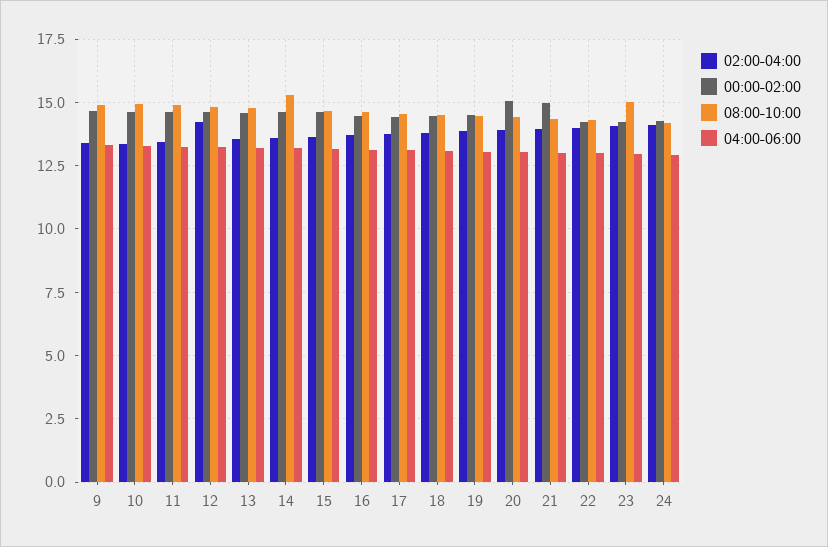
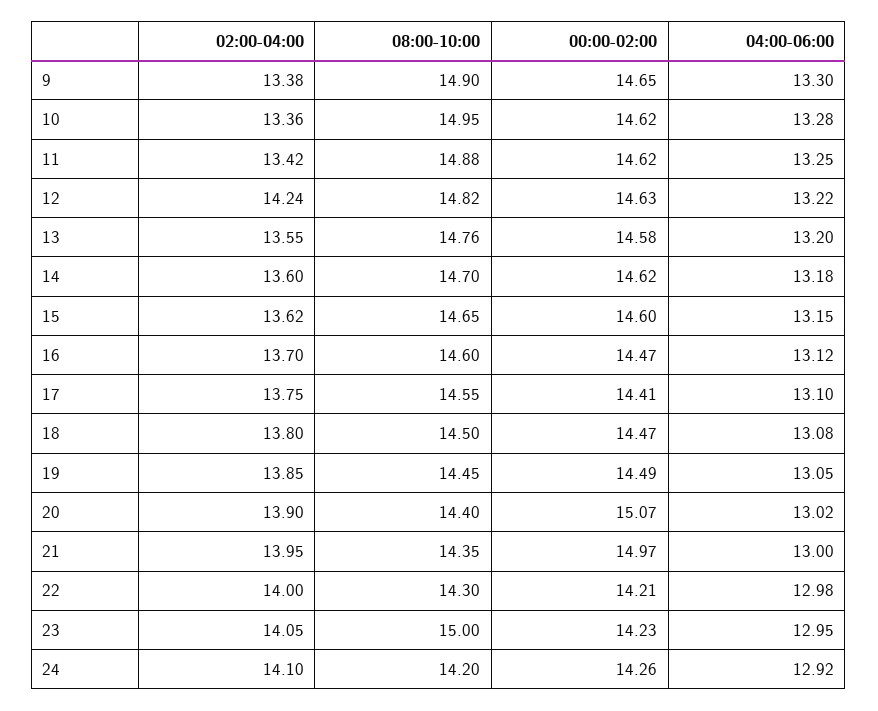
  {
    "02:00-04:00": {
      "9": 13.38,
      "10": 13.36,
      "11": 13.42,
      "12": 14.24,
      "13": 13.55,
      "14": 13.6,
      "15": 13.62,
      "16": 13.7,
      "17": 13.75,
      "18": 13.8,
      "19": 13.85,
      "20": 13.9,
      "21": 13.95,
      "22": 14,
      "23": 14.05,
      "24": 14.1
    },
    "00:00-02:00": {
      "9": 14.65,
      "10": 14.62,
      "11": 14.62,
      "12": 14.63,
      "13": 14.58,
      "14": 14.62,
      "15": 14.6,
      "16": 14.47,
      "17": 14.41,
      "18": 14.47,
      "19": 14.49,
      "20": 15.07,
      "21": 14.97,
      "22": 14.21,
      "23": 14.23,
      "24": 14.26
    },
    "08:00-10:00": {
      "9": 14.9,
      "10": 14.95,
      "11": 14.88,
      "12": 14.82,
      "13": 14.76,
-     "14": 15.25,
+     "14": 14.7,
      "15": 14.65,
      "16": 14.6,
      "17": 14.55,
      "18": 14.5,
      "19": 14.45,
      "20": 14.4,
      "21": 14.35,
      "22": 14.3,
      "23": 15,
      "24": 14.2
    },
    "04:00-06:00": {
      "9": 13.3,
      "10": 13.28,
      "11": 13.25,
      "12": 13.22,
      "13": 13.2,
      "14": 13.18,
      "15": 13.15,
      "16": 13.12,
      "17": 13.1,
      "18": 13.08,
      "19": 13.05,
      "20": 13.02,
      "21": 13,
      "22": 12.98,
      "23": 12.95,
      "24": 12.92
    }
  }

